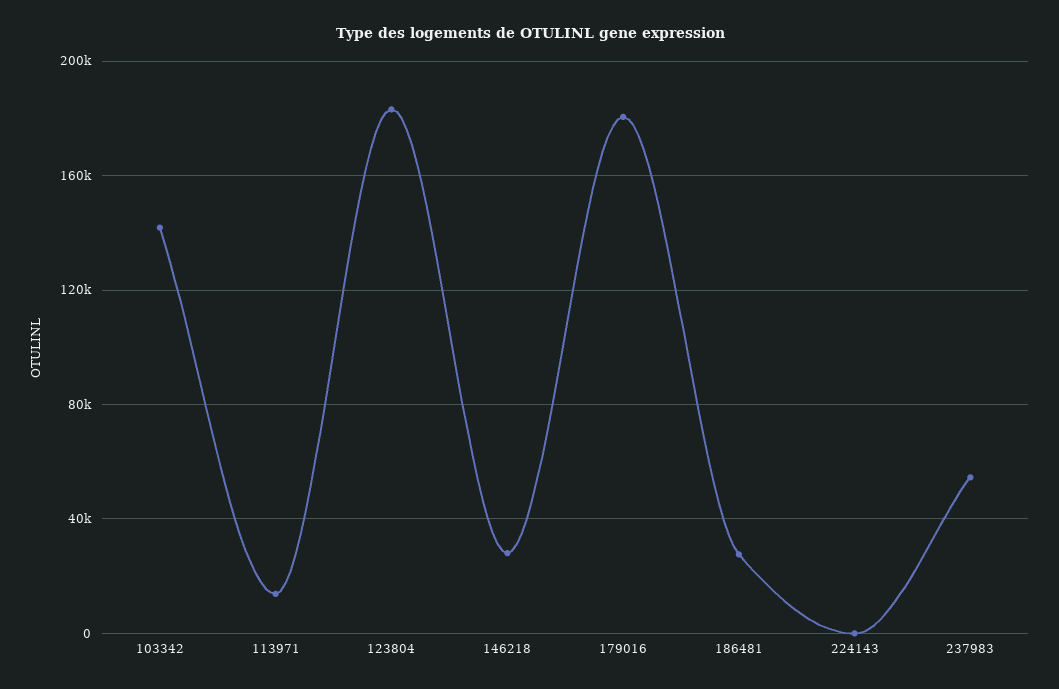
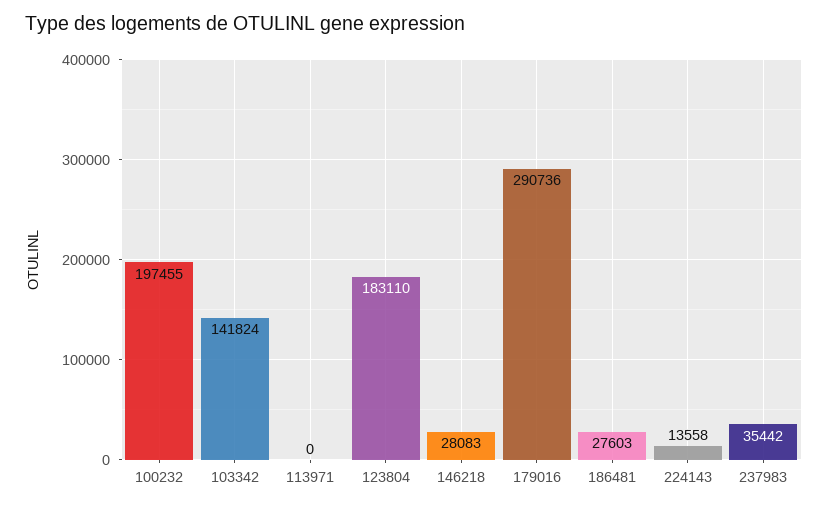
  {
    "103342": 141824,
-   "113971": 15000,
+   "113971": 0,
    "123804": 183110,
    "146218": 28083,
-   "179016": 180000,
+   "179016": 290736,
    "186481": 27603,
-   "224143": 0,
+   "224143": 13558,
-   "237983": 55000
+   "237983": 35442,
+   "100232": 197455
  }

